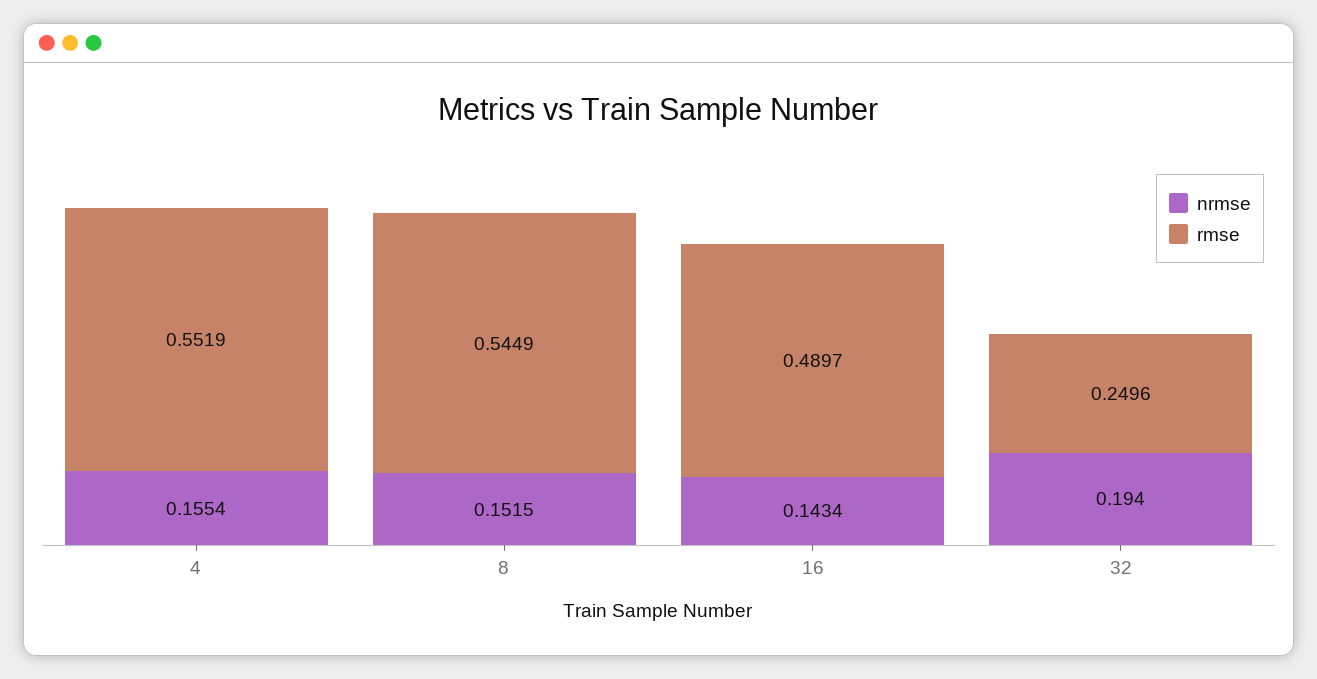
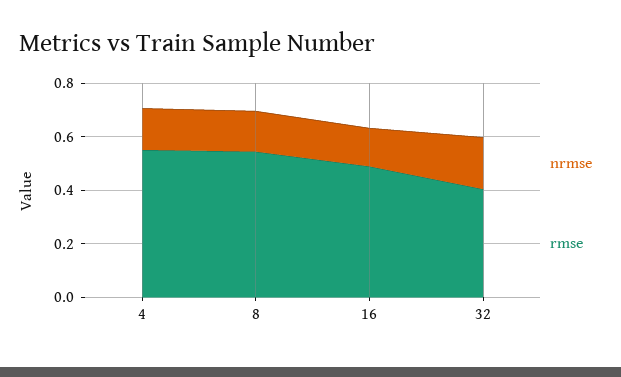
  {
    "nrmse": {
      "4": 0.1554,
      "8": 0.1515,
      "16": 0.1434,
      "32": 0.194
    },
    "rmse": {
      "4": 0.5519,
      "8": 0.5449,
      "16": 0.4897,
-     "32": 0.2496
+     "32": 0.4
    }
  }

